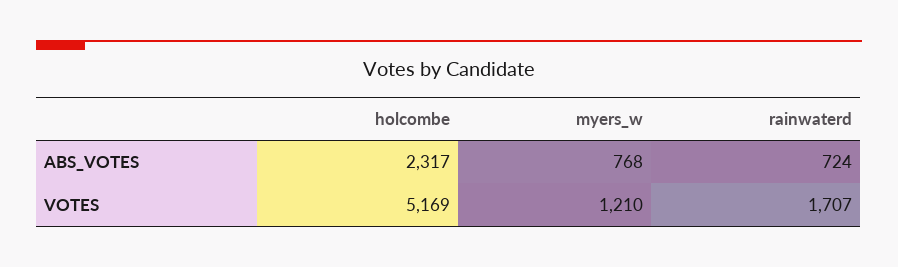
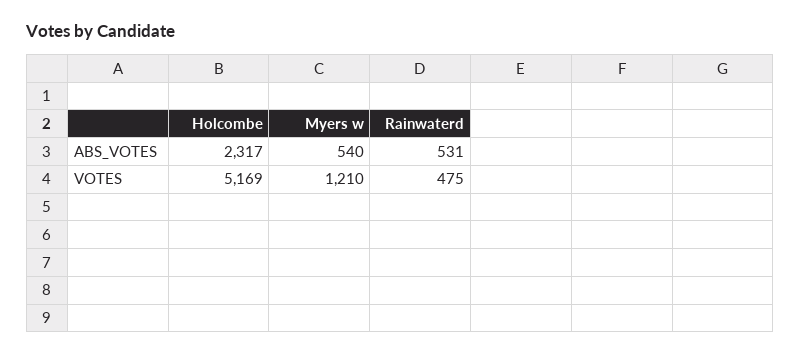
  {
    "holcombe": {
      "ABS_VOTES": 2317,
      "VOTES": 5169
    },
    "myers_w": {
-     "ABS_VOTES": 768,
+     "ABS_VOTES": 540,
      "VOTES": 1210
    },
    "rainwaterd": {
-     "ABS_VOTES": 724,
+     "ABS_VOTES": 531,
-     "VOTES": 1707
+     "VOTES": 475
    }
  }

